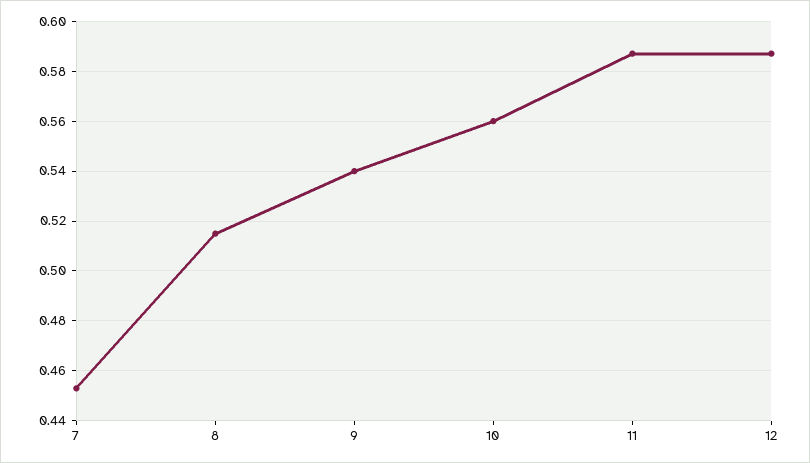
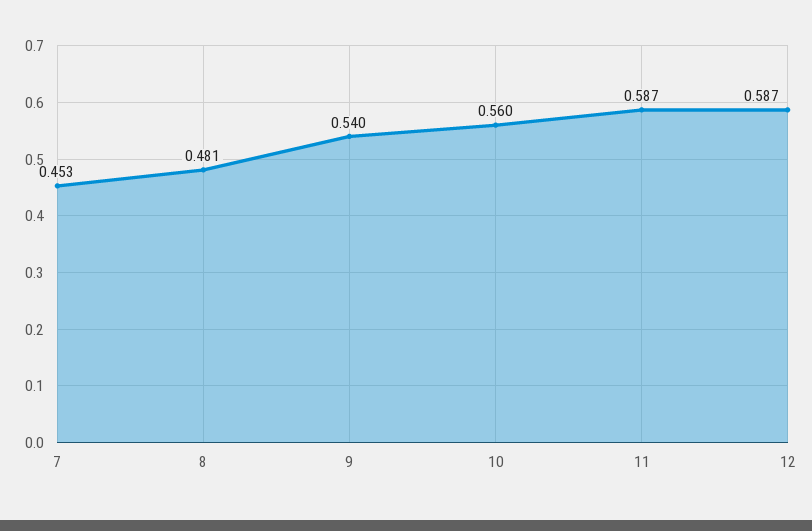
  {
    "7": 0.453,
-   "8": 0.515,
+   "8": 0.481,
    "9": 0.54,
    "10": 0.56,
    "11": 0.587,
    "12": 0.587
  }

